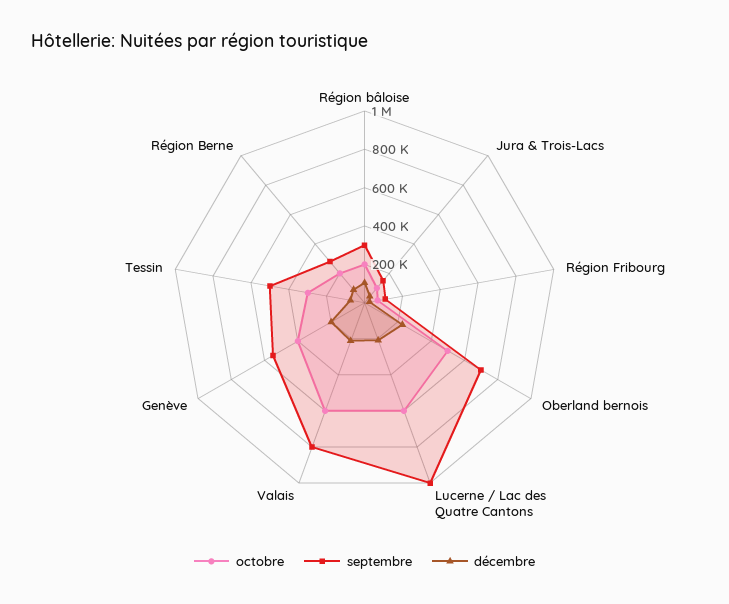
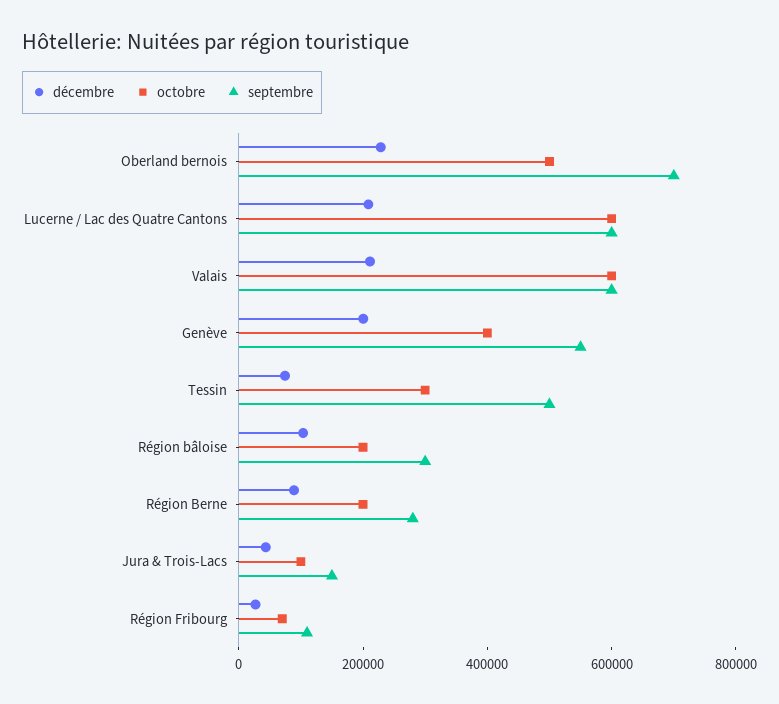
  {
    "octobre": {
      "Région bâloise": 200000,
      "Jura & Trois-Lacs": 100000,
      "Région Fribourg": 50000,
      "Oberland bernois": 500000,
      "Lucerne / Lac des Quatre Cantons": 600000,
      "Valais": 600000,
      "Genève": 400000,
      "Tessin": 300000,
      "Région Berne": 200000
    },
    "septembre": {
      "Région bâloise": 300000,
      "Jura & Trois-Lacs": 150000,
      "Région Fribourg": 100000,
      "Oberland bernois": 700000,
-     "Lucerne / Lac des Quatre Cantons": 1000000,
+     "Lucerne / Lac des Quatre Cantons": 600000,
-     "Valais": 800000,
+     "Valais": 600000,
      "Genève": 550000,
      "Tessin": 500000,
      "Région Berne": 300000
    },
    "décembre": {
      "Région bâloise": 100000,
      "Jura & Trois-Lacs": 50000,
      "Région Fribourg": 50000,
      "Oberland bernois": 250000,
      "Lucerne / Lac des Quatre Cantons": 200000,
      "Valais": 200000,
      "Genève": 200000,
      "Tessin": 50000,
      "Région Berne": 100000
    }
  }

